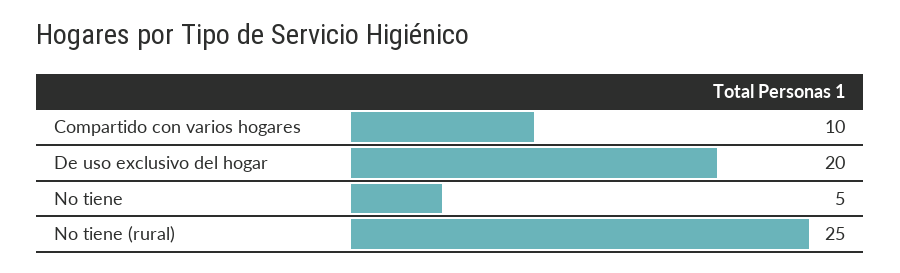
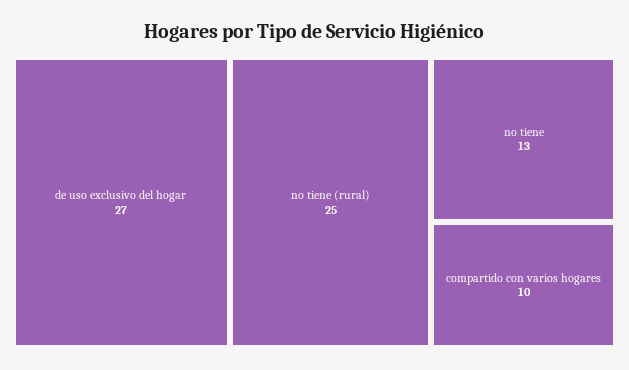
  {
    "Compartido con varios hogares": 10,
-   "De uso exclusivo del hogar": 20,
+   "De uso exclusivo del hogar": 27,
-   "No tiene": 5,
+   "No tiene": 13,
    "No tiene (rural)": 25
  }

